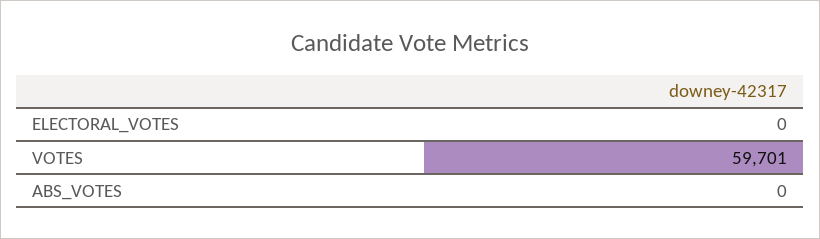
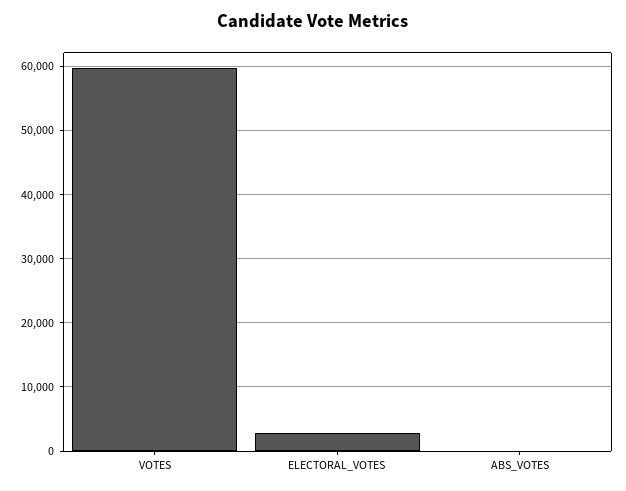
  {
-   "ELECTORAL_VOTES": 0,
+   "ELECTORAL_VOTES": 3000,
    "VOTES": 59701,
    "ABS_VOTES": 0
  }

